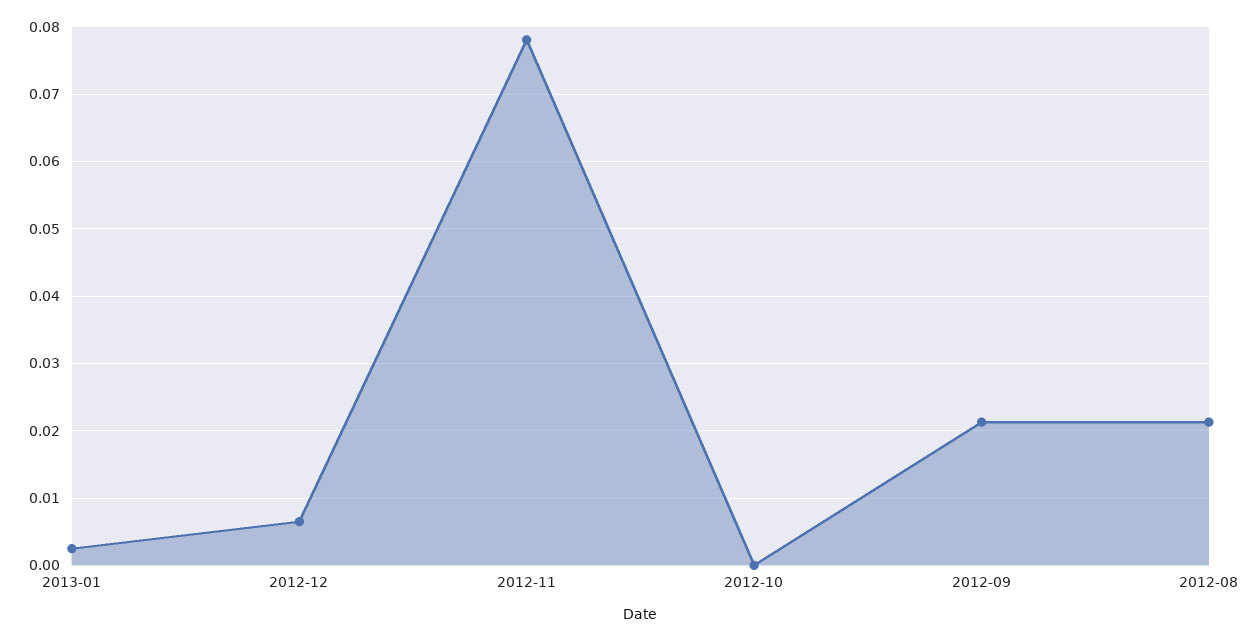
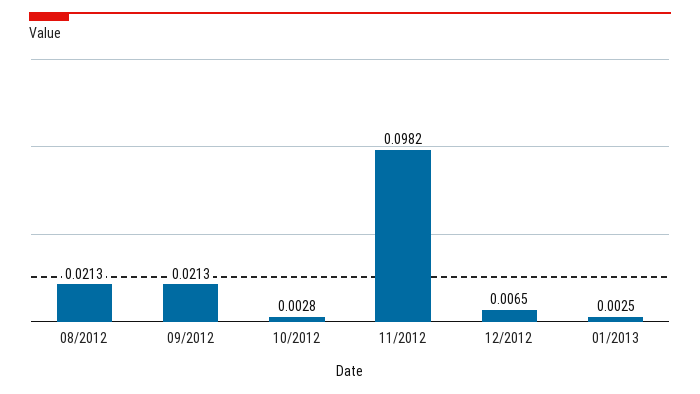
  {
    "2013-01": 0.0025,
    "2012-12": 0.0065,
-   "2012-11": 0.078,
+   "2012-11": 0.0982,
-   "2012-10": 0,
+   "2012-10": 0.0028,
    "2012-09": 0.0213,
    "2012-08": 0.0213
  }

